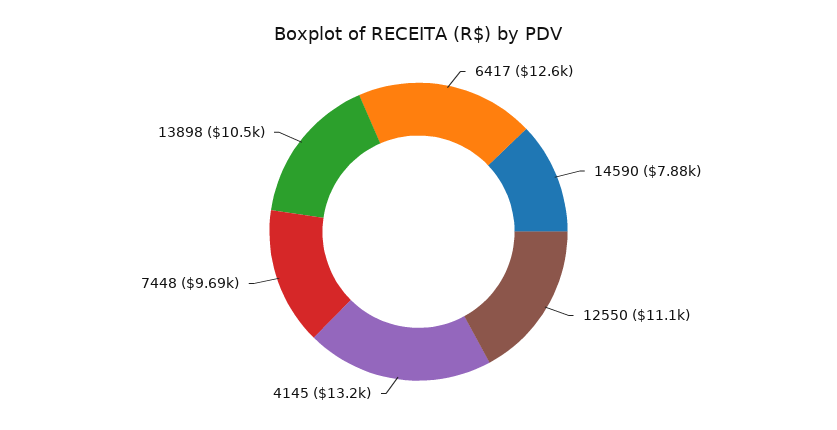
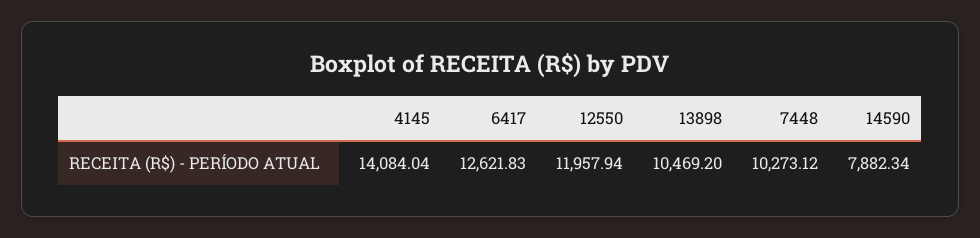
  {
    "6417": 12621.83,
    "14590": 7882.34,
-   "12550": 11100,
+   "12550": 11957.94,
-   "4145": 13200,
+   "4145": 14084.04,
-   "7448": 9690,
+   "7448": 10273.12,
    "13898": 10469.2
  }

